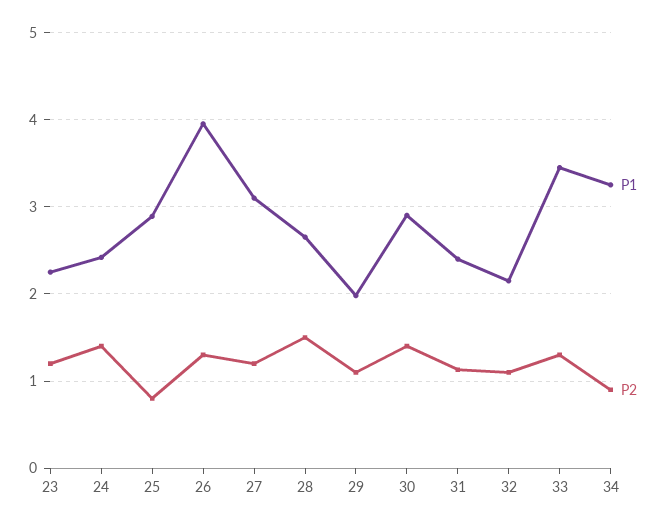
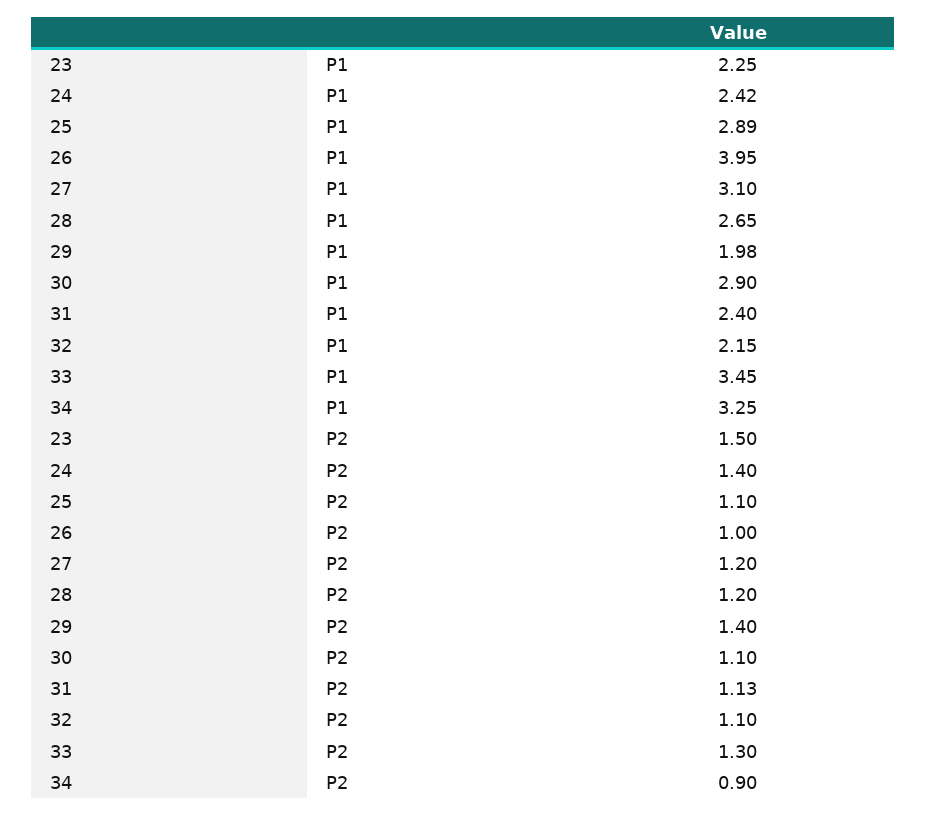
  {
    "P1": {
      "23": 2.25,
      "24": 2.42,
      "25": 2.89,
      "26": 3.95,
      "27": 3.1,
      "28": 2.65,
      "29": 1.98,
      "30": 2.9,
      "31": 2.4,
      "32": 2.15,
      "33": 3.45,
      "34": 3.25
    },
    "P2": {
-     "23": 1.2,
+     "23": 1.5,
      "24": 1.4,
-     "25": 0.8,
+     "25": 1.1,
-     "26": 1.3,
+     "26": 1,
      "27": 1.2,
-     "28": 1.5,
+     "28": 1.2,
-     "29": 1.1,
+     "29": 1.4,
-     "30": 1.4,
+     "30": 1.1,
      "31": 1.13,
      "32": 1.1,
      "33": 1.3,
      "34": 0.9
    }
  }

